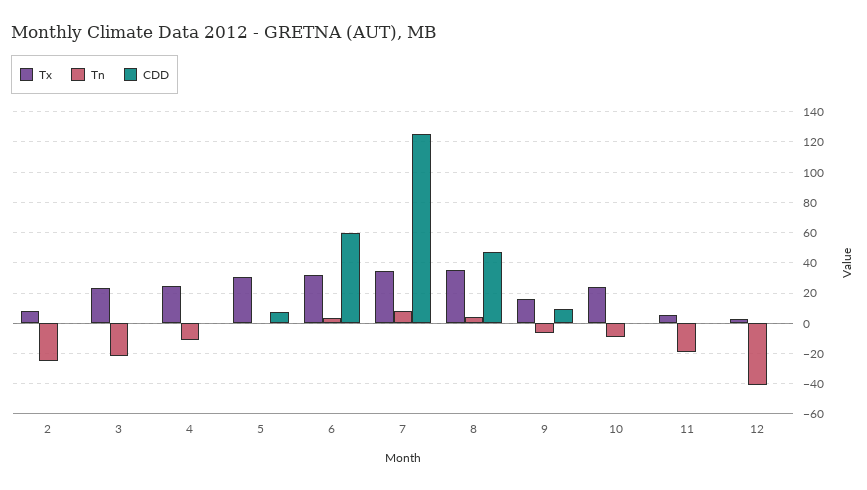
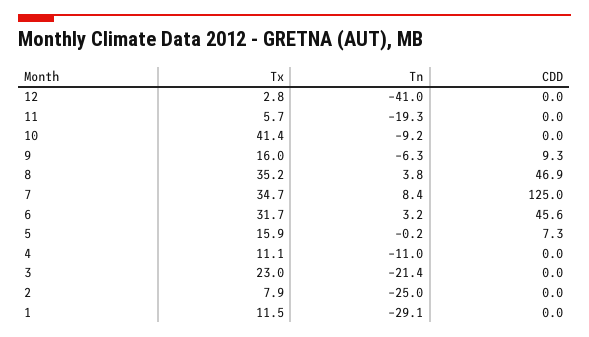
  {
    "Tx": {
      "2": 7.9,
      "3": 23,
-     "4": 25,
+     "4": 11.1,
-     "5": 30,
+     "5": 15.9,
      "6": 31.7,
      "7": 34.7,
      "8": 35.2,
      "9": 16,
-     "10": 25,
+     "10": 41.4,
      "11": 5.7,
-     "12": 2.8
+     "12": 2.8,
+     "1": 11.5
    },
    "Tn": {
      "2": -25,
      "3": -21.4,
      "4": -11,
      "5": -0.2,
      "6": 3.2,
      "7": 8.4,
      "8": 3.8,
      "9": -6.3,
      "10": -9.2,
      "11": -19.3,
-     "12": -41
+     "12": -41,
+     "1": -29.1
    },
    "CDD": {
      "2": 0,
      "3": 0,
      "4": 0,
      "5": 7.3,
-     "6": 60,
+     "6": 45.6,
      "7": 125,
      "8": 46.9,
      "9": 9.3,
      "10": 0,
      "11": 0,
-     "12": 0
+     "12": 0,
+     "1": 0
    }
  }

